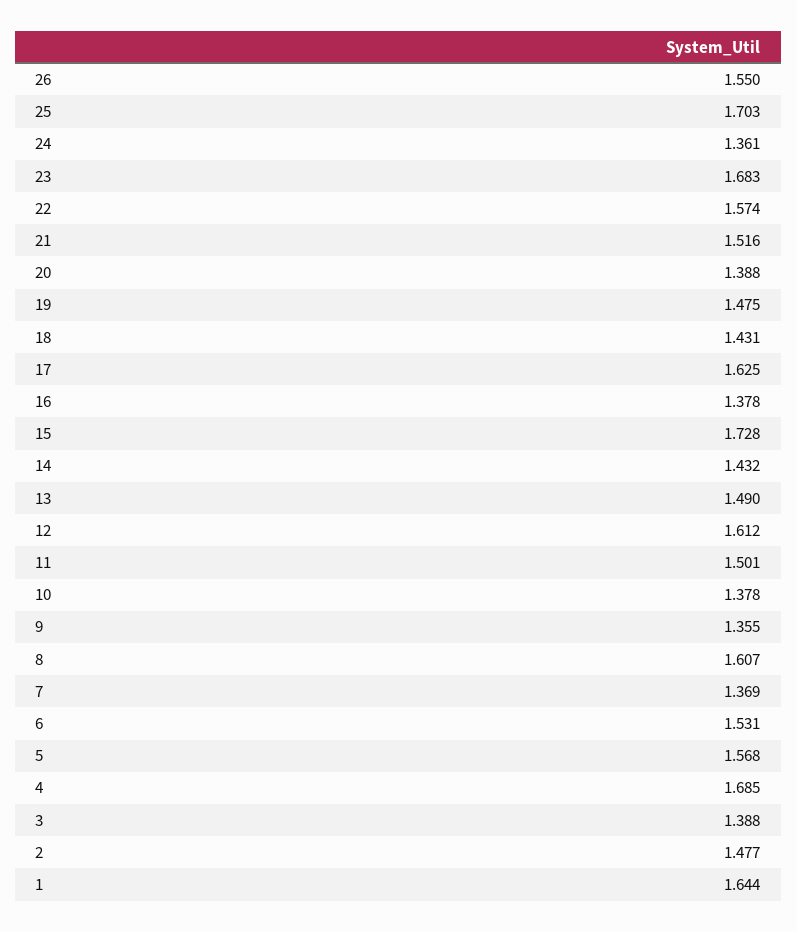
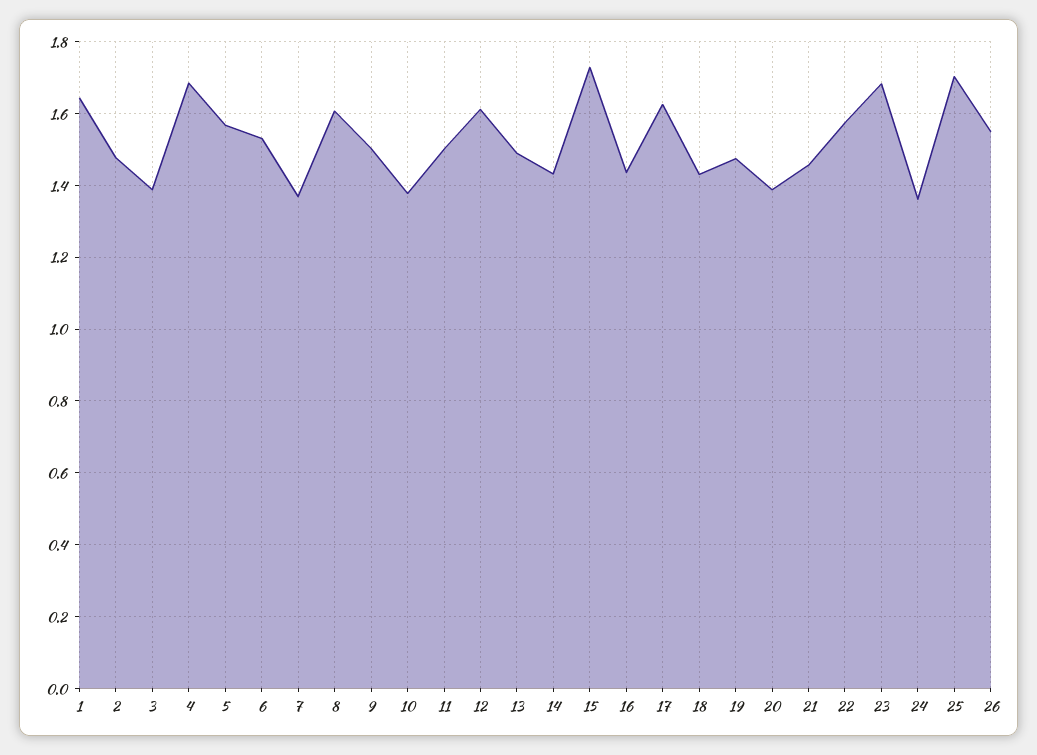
  {
    "26": 1.55,
    "25": 1.703,
    "24": 1.361,
    "23": 1.683,
    "22": 1.574,
-   "21": 1.516,
+   "21": 1.46,
    "20": 1.388,
    "19": 1.475,
    "18": 1.431,
    "17": 1.625,
-   "16": 1.378,
+   "16": 1.44,
    "15": 1.728,
    "14": 1.432,
    "13": 1.49,
    "12": 1.612,
    "11": 1.501,
    "10": 1.378,
-   "9": 1.355,
+   "9": 1.5,
    "8": 1.607,
    "7": 1.369,
    "6": 1.531,
    "5": 1.568,
    "4": 1.685,
    "3": 1.388,
    "2": 1.477,
    "1": 1.644
  }

